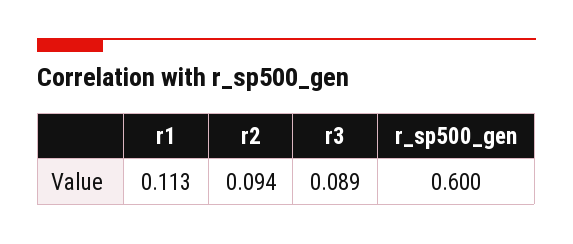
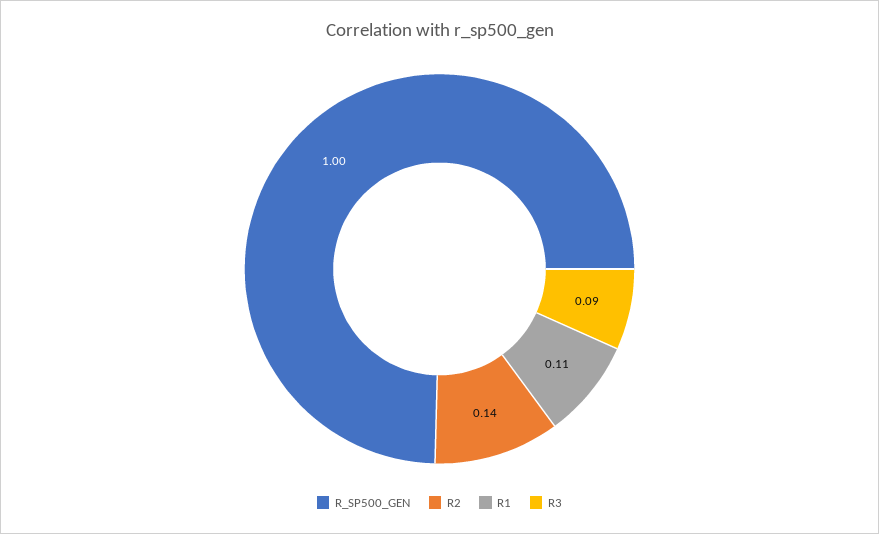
  {
    "r1": 0.113,
-   "r2": 0.094,
+   "r2": 0.14,
    "r3": 0.089,
-   "r_sp500_gen": 0.6
+   "r_sp500_gen": 1
  }

